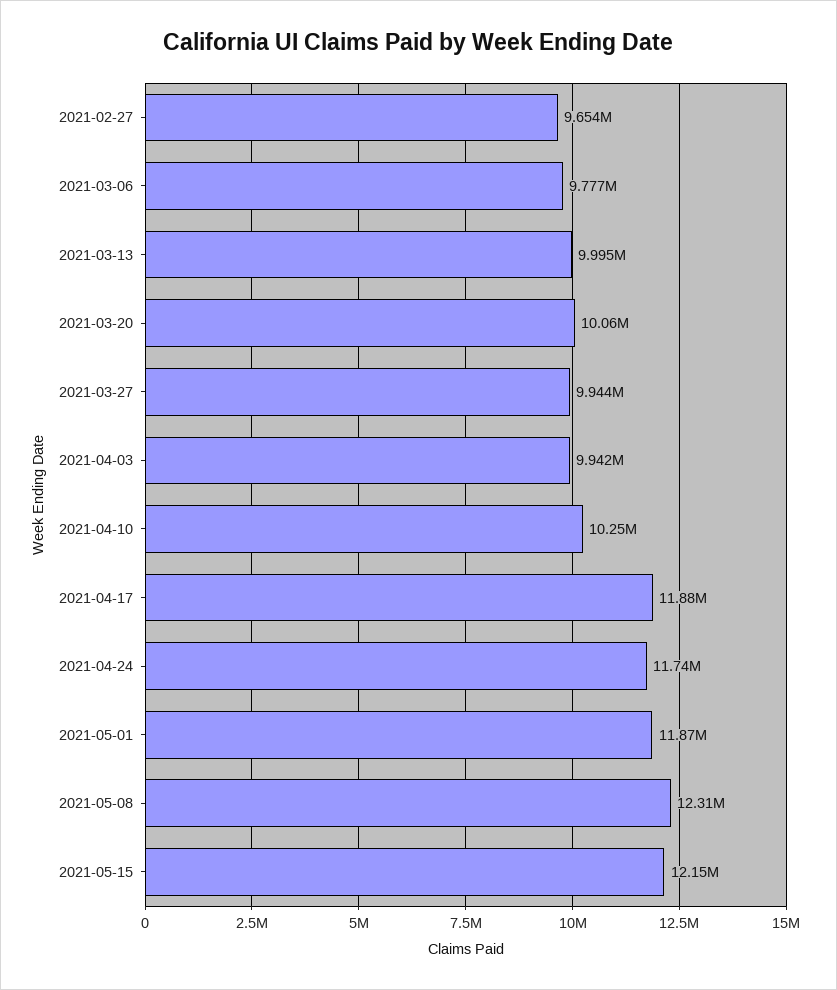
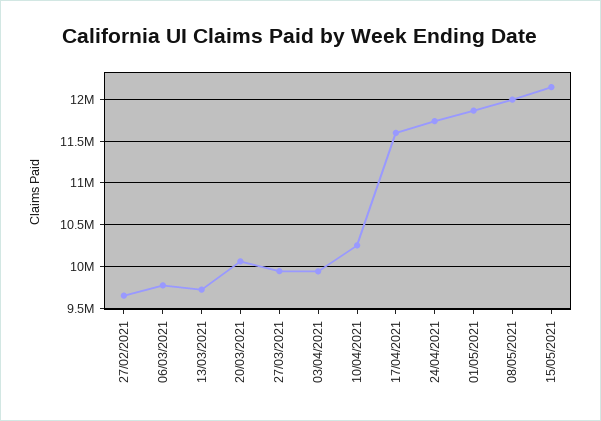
  {
    "2021-02-27": 9654000,
    "2021-03-06": 9777000,
-   "2021-03-13": 9995000,
+   "2021-03-13": 9700000,
    "2021-03-20": 10060000,
    "2021-03-27": 9944000,
    "2021-04-03": 9942000,
    "2021-04-10": 10250000,
-   "2021-04-17": 11880000,
+   "2021-04-17": 11600000,
    "2021-04-24": 11740000,
    "2021-05-01": 11870000,
-   "2021-05-08": 12310000,
+   "2021-05-08": 12000000,
    "2021-05-15": 12150000
  }

